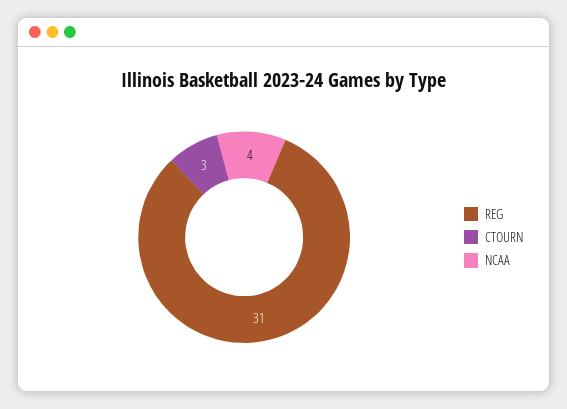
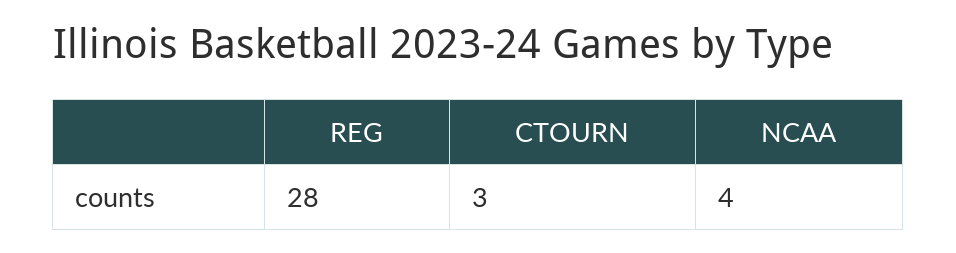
  {
-   "REG": 31,
+   "REG": 28,
    "CTOURN": 3,
    "NCAA": 4
  }

